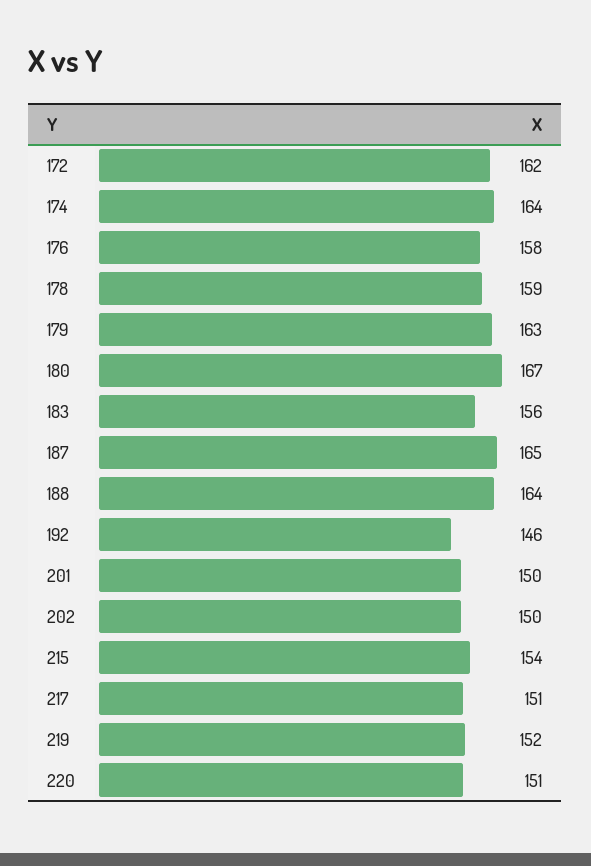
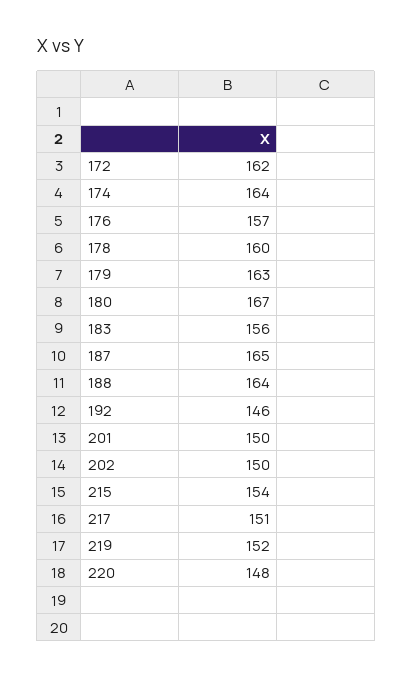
  {
    "172": 162,
    "174": 164,
-   "176": 158,
+   "176": 157,
-   "178": 159,
+   "178": 160,
    "179": 163,
    "180": 167,
    "183": 156,
    "187": 165,
    "188": 164,
    "192": 146,
    "201": 150,
    "202": 150,
    "215": 154,
    "217": 151,
    "219": 152,
-   "220": 151
+   "220": 148
  }

